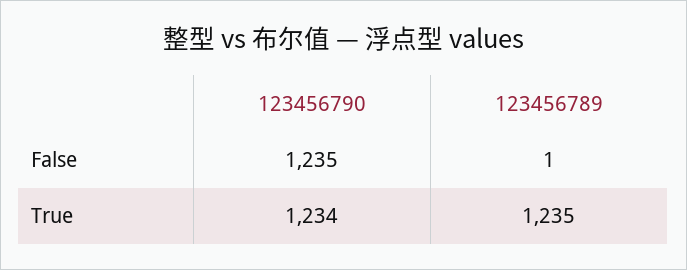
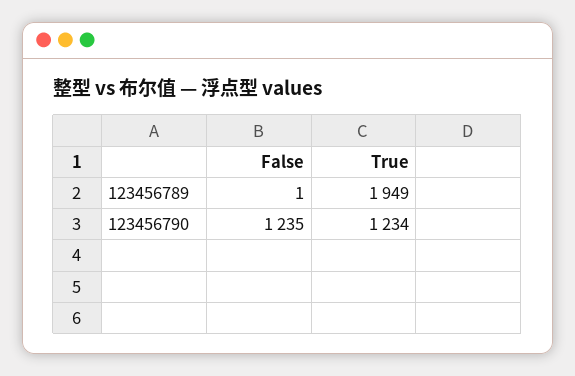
  {
    "123456790": {
      "False": 1235,
      "True": 1234
    },
    "123456789": {
      "False": 1,
-     "True": 1235
+     "True": 1949
    }
  }

